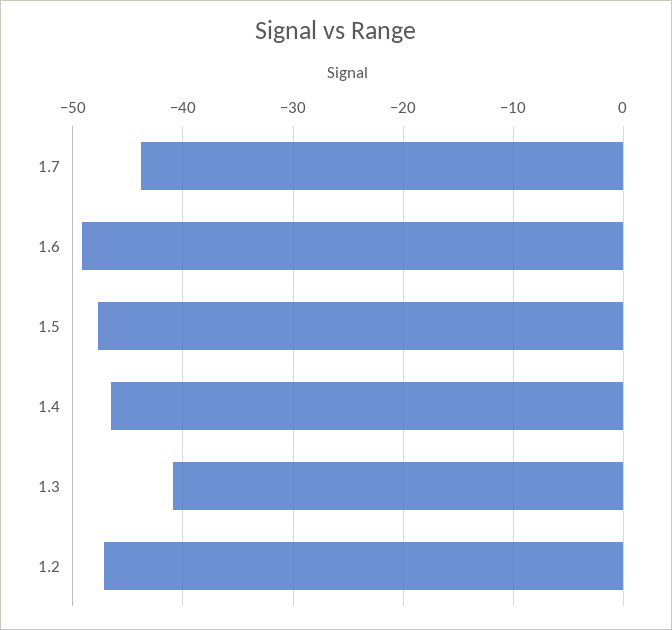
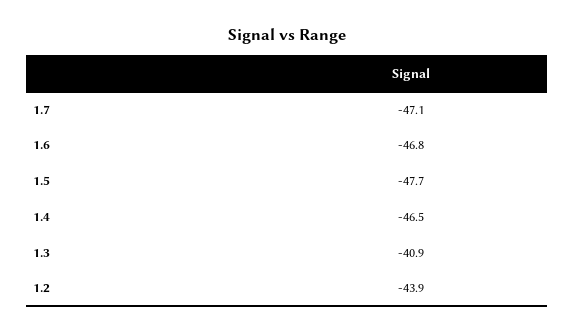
  {
-   "1.7": -44,
+   "1.7": -47.1,
-   "1.6": -49,
+   "1.6": -46.8,
    "1.5": -47.7,
    "1.4": -46.5,
    "1.3": -40.9,
-   "1.2": -47
+   "1.2": -43.9
  }

